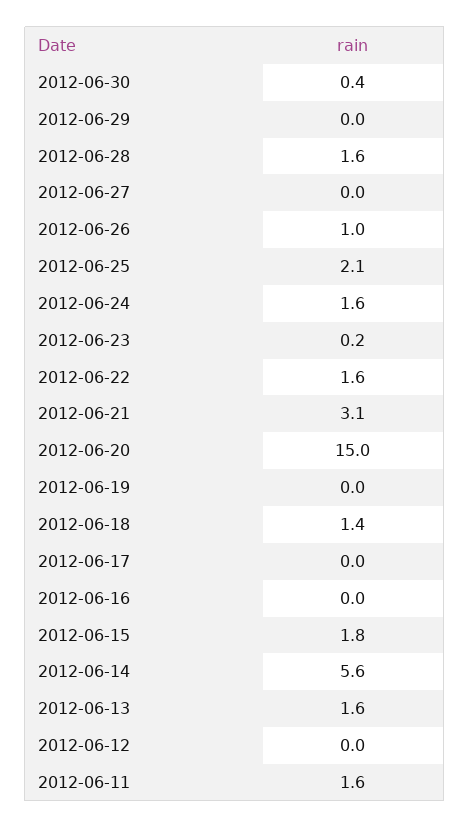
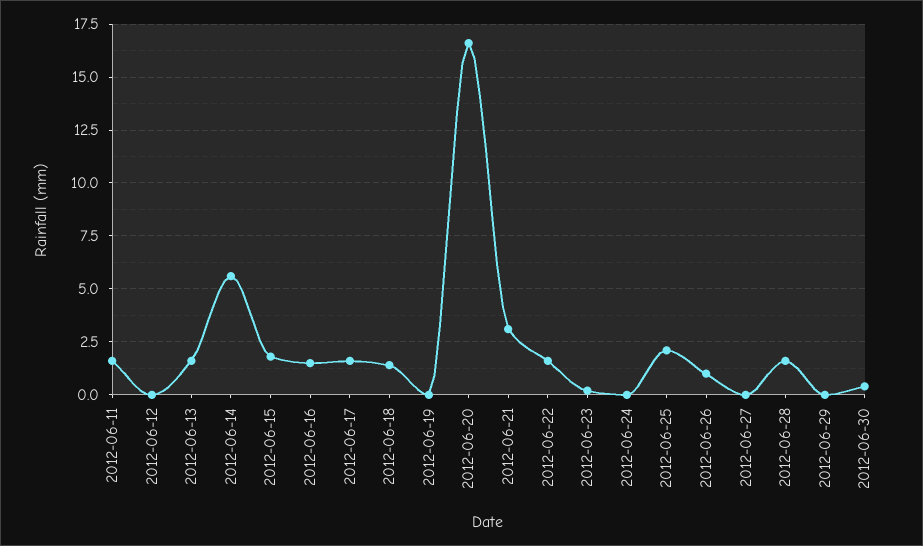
  {
    "2012-06-30": 0.4,
    "2012-06-29": 0,
    "2012-06-28": 1.6,
    "2012-06-27": 0,
    "2012-06-26": 1,
    "2012-06-25": 2.1,
-   "2012-06-24": 1.6,
+   "2012-06-24": 0,
    "2012-06-23": 0.2,
    "2012-06-22": 1.6,
    "2012-06-21": 3.1,
-   "2012-06-20": 15,
+   "2012-06-20": 16.5,
    "2012-06-19": 0,
    "2012-06-18": 1.4,
-   "2012-06-17": 0,
+   "2012-06-17": 1.5,
-   "2012-06-16": 0,
+   "2012-06-16": 1.5,
    "2012-06-15": 1.8,
    "2012-06-14": 5.6,
    "2012-06-13": 1.6,
    "2012-06-12": 0,
    "2012-06-11": 1.6
  }

